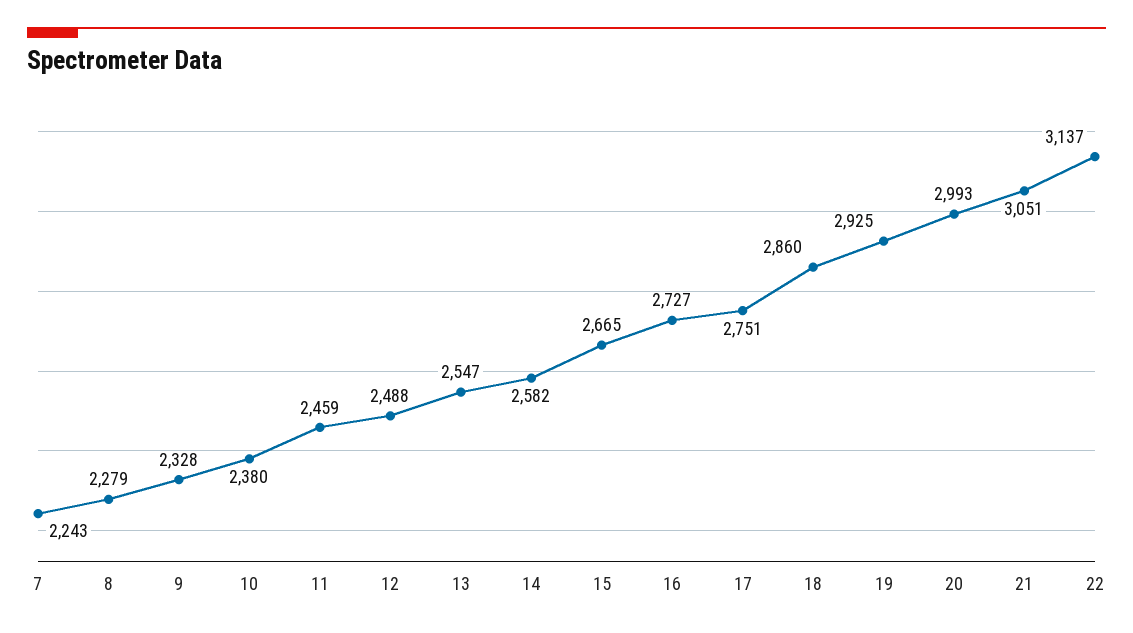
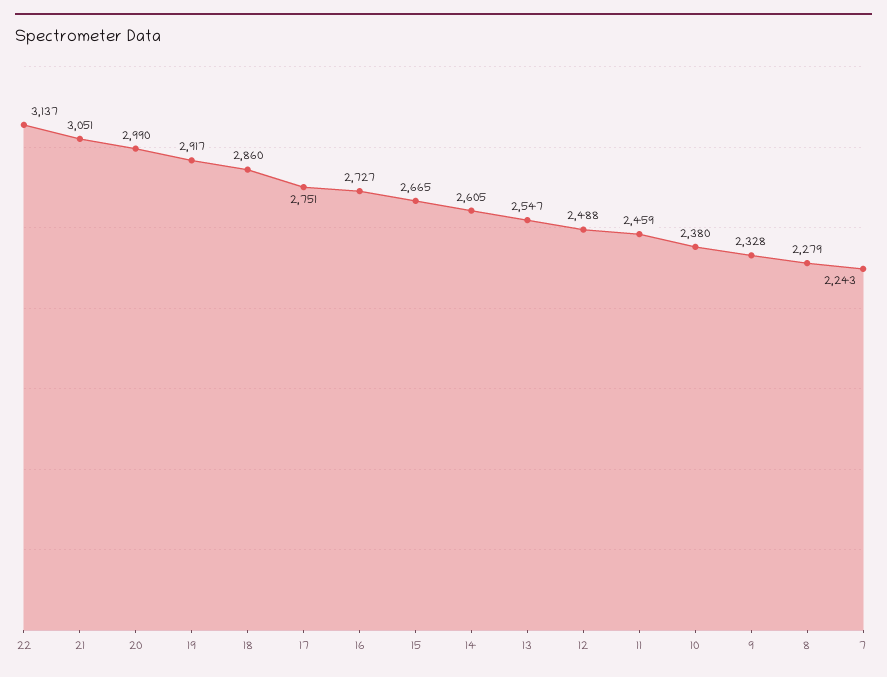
  {
    "7": 2243,
    "8": 2279,
    "9": 2328,
    "10": 2380,
    "11": 2459,
    "12": 2488,
    "13": 2547,
-   "14": 2582,
+   "14": 2605,
    "15": 2665,
    "16": 2727,
    "17": 2751,
    "18": 2860,
-   "19": 2925,
+   "19": 2917,
-   "20": 2993,
+   "20": 2990,
    "21": 3051,
    "22": 3137
  }

